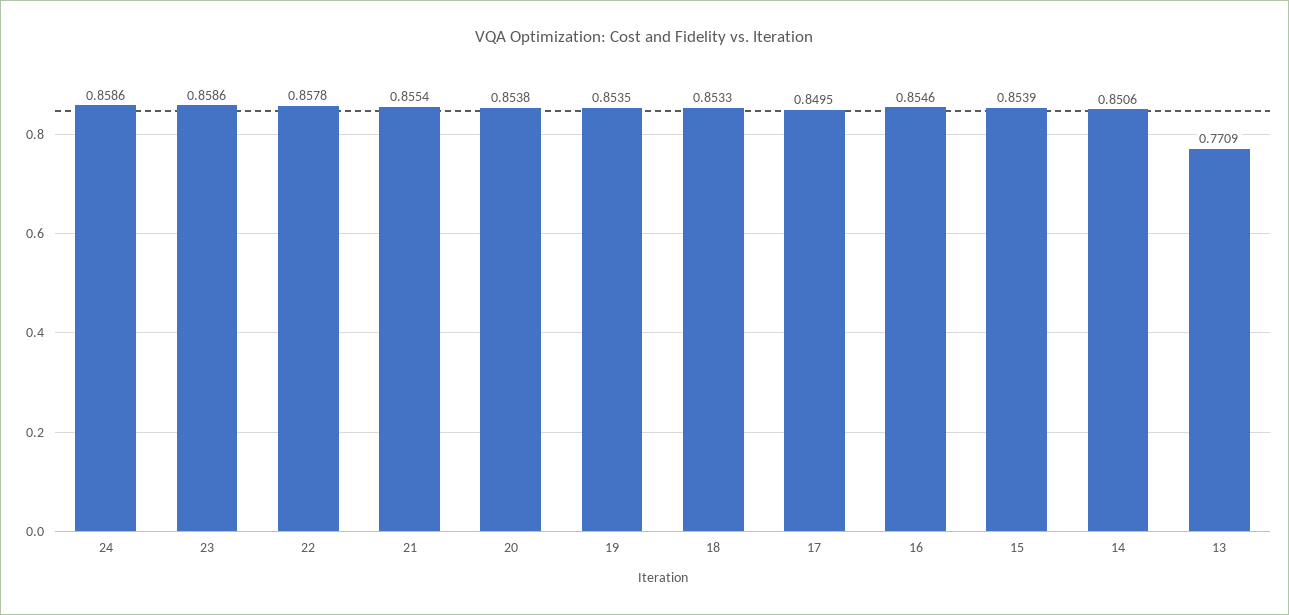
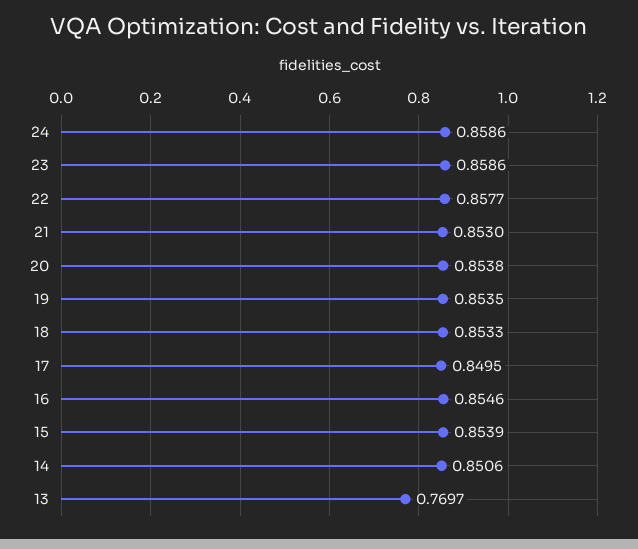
  {
    "24": 0.8586,
    "23": 0.8586,
-   "22": 0.8578,
+   "22": 0.8577,
-   "21": 0.8554,
+   "21": 0.853,
    "20": 0.8538,
    "19": 0.8535,
    "18": 0.8533,
    "17": 0.8495,
    "16": 0.8546,
    "15": 0.8539,
    "14": 0.8506,
-   "13": 0.7709
+   "13": 0.7697
  }

